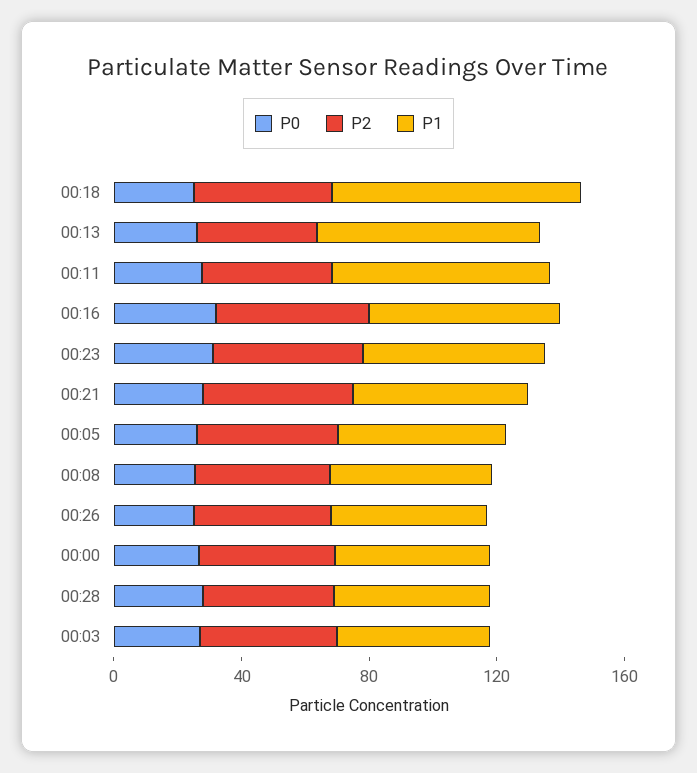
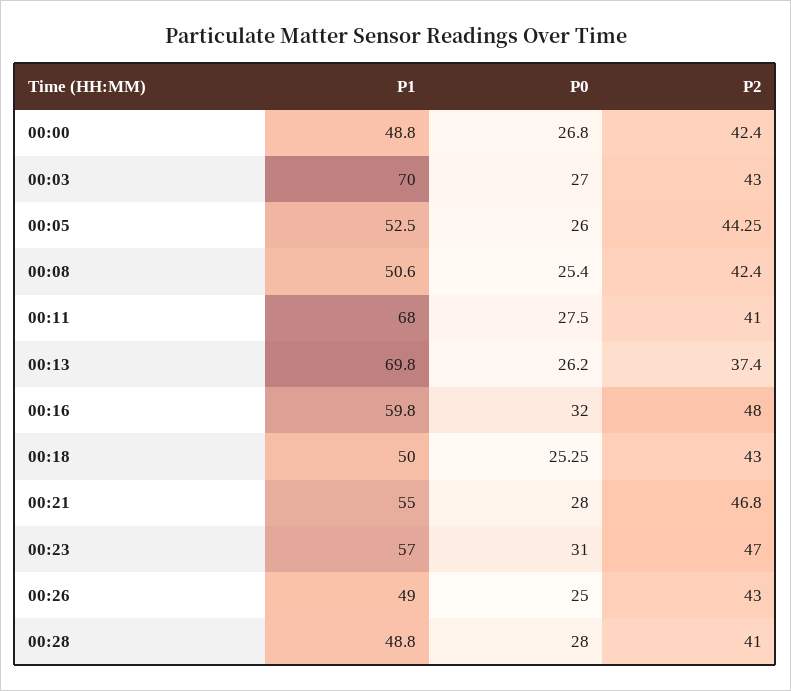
  {
    "P0": {
      "00:18": 25.25,
      "00:13": 26.2,
      "00:11": 27.5,
      "00:16": 32,
      "00:23": 31,
      "00:21": 28,
      "00:05": 26,
      "00:08": 25.4,
      "00:26": 25,
      "00:00": 26.8,
      "00:28": 28,
      "00:03": 27
    },
    "P2": {
      "00:18": 43,
      "00:13": 37.4,
      "00:11": 41,
      "00:16": 48,
      "00:23": 47,
      "00:21": 46.8,
      "00:05": 44.25,
      "00:08": 42.4,
      "00:26": 43,
      "00:00": 42.4,
      "00:28": 41,
      "00:03": 43
    },
    "P1": {
-     "00:18": 80,
+     "00:18": 50,
      "00:13": 69.8,
      "00:11": 68,
      "00:16": 59.8,
      "00:23": 57,
      "00:21": 55,
      "00:05": 52.5,
      "00:08": 50.6,
      "00:26": 49,
      "00:00": 48.8,
      "00:28": 48.8,
-     "00:03": 50
+     "00:03": 70
    }
  }

